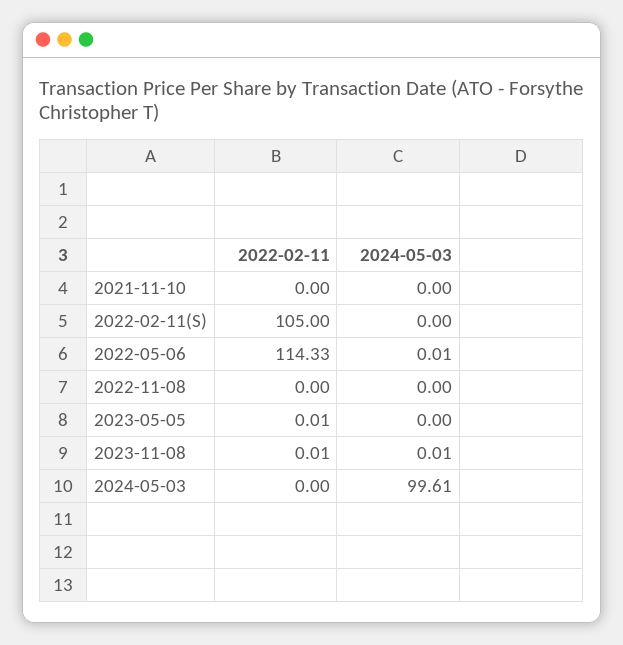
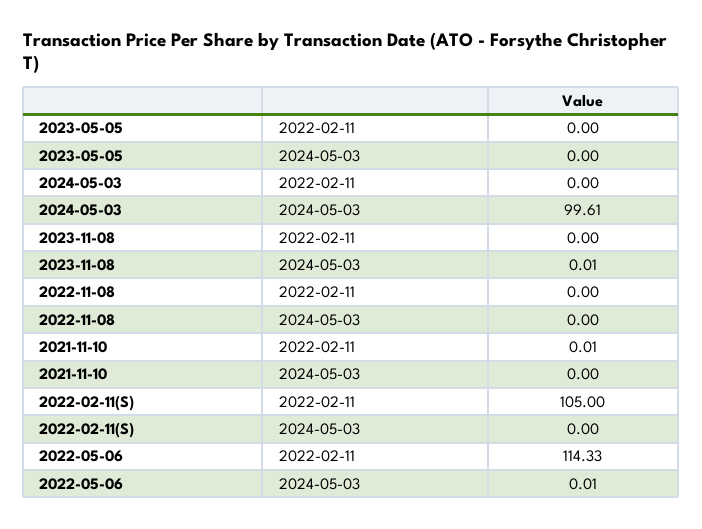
  {
    "2022-02-11": {
-     "2021-11-10": 0,
+     "2021-11-10": 0.01,
      "2022-02-11(S)": 105,
      "2022-05-06": 114.33,
      "2022-11-08": 0,
-     "2023-05-05": 0.01,
+     "2023-05-05": 0,
-     "2023-11-08": 0.01,
+     "2023-11-08": 0,
      "2024-05-03": 0
    },
    "2024-05-03": {
      "2021-11-10": 0,
      "2022-02-11(S)": 0,
      "2022-05-06": 0.01,
      "2022-11-08": 0,
      "2023-05-05": 0,
      "2023-11-08": 0.01,
      "2024-05-03": 99.61
    }
  }

